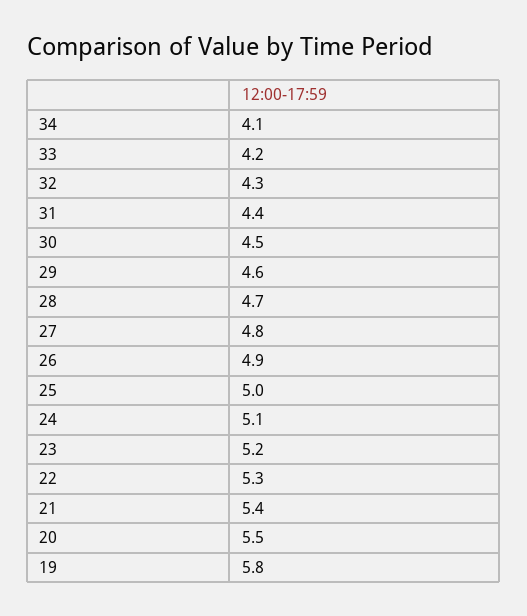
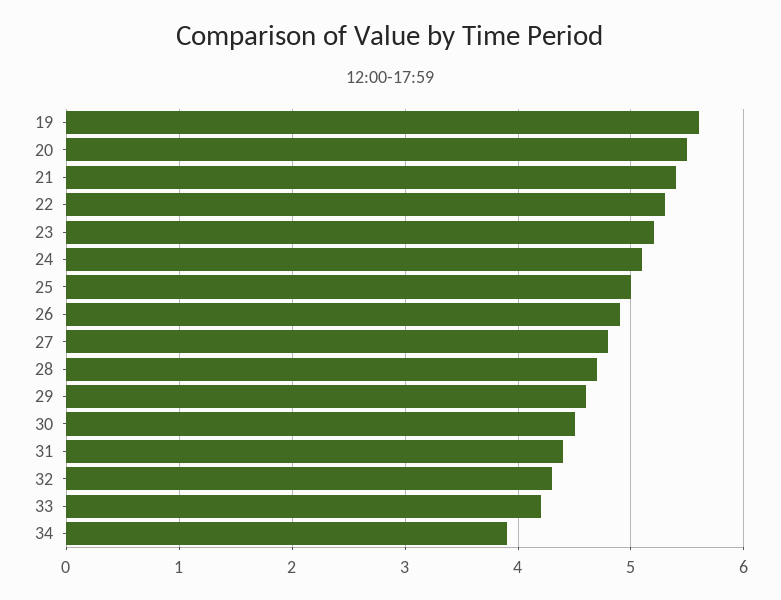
  {
-   "34": 4.1,
+   "34": 3.9,
    "33": 4.2,
    "32": 4.3,
    "31": 4.4,
    "30": 4.5,
    "29": 4.6,
    "28": 4.7,
    "27": 4.8,
    "26": 4.9,
    "25": 5,
    "24": 5.1,
    "23": 5.2,
    "22": 5.3,
    "21": 5.4,
    "20": 5.5,
-   "19": 5.8
+   "19": 5.6
  }

